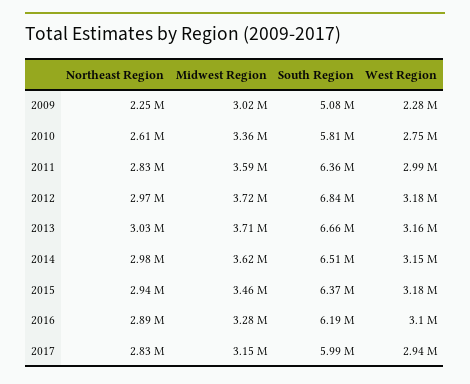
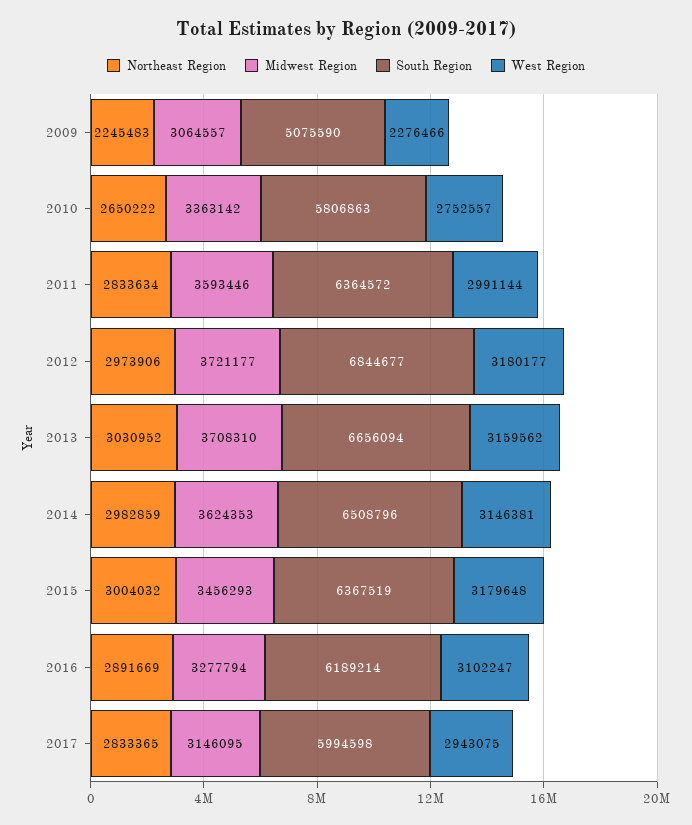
  {
    "Northeast Region": {
      "2009": 2245483,
-     "2010": 2610000,
+     "2010": 2650222,
      "2011": 2833634,
      "2012": 2973906,
      "2013": 3030952,
      "2014": 2982859,
-     "2015": 2940000,
+     "2015": 3004032,
      "2016": 2891669,
      "2017": 2833365
    },
    "Midwest Region": {
-     "2009": 3020000,
+     "2009": 3064557,
      "2010": 3363142,
      "2011": 3593446,
      "2012": 3721177,
      "2013": 3708310,
      "2014": 3624353,
      "2015": 3456293,
      "2016": 3277794,
      "2017": 3146095
    },
    "South Region": {
      "2009": 5075590,
      "2010": 5806863,
      "2011": 6364572,
      "2012": 6844677,
      "2013": 6656094,
      "2014": 6508796,
      "2015": 6367519,
      "2016": 6189214,
      "2017": 5994598
    },
    "West Region": {
      "2009": 2276466,
      "2010": 2752557,
      "2011": 2991144,
      "2012": 3180177,
      "2013": 3159562,
      "2014": 3146381,
      "2015": 3179648,
      "2016": 3102247,
      "2017": 2943075
    }
  }

